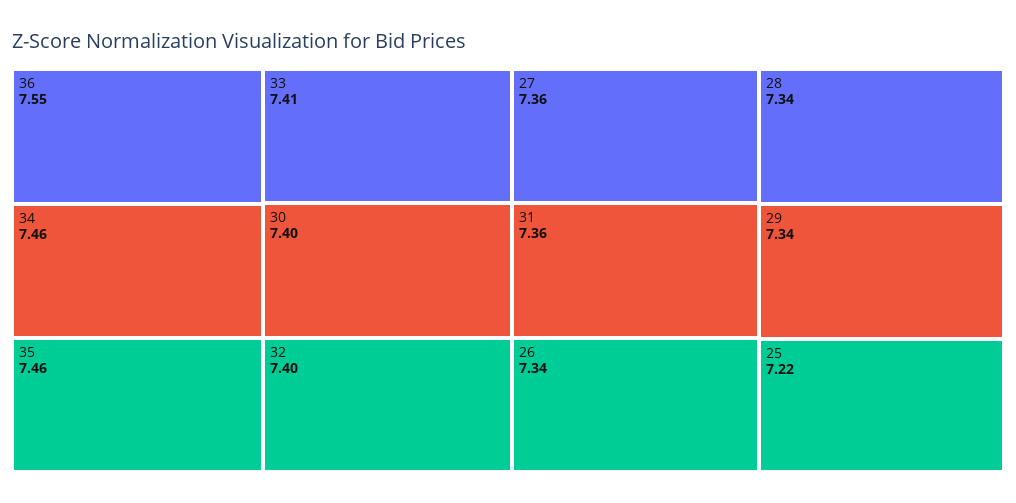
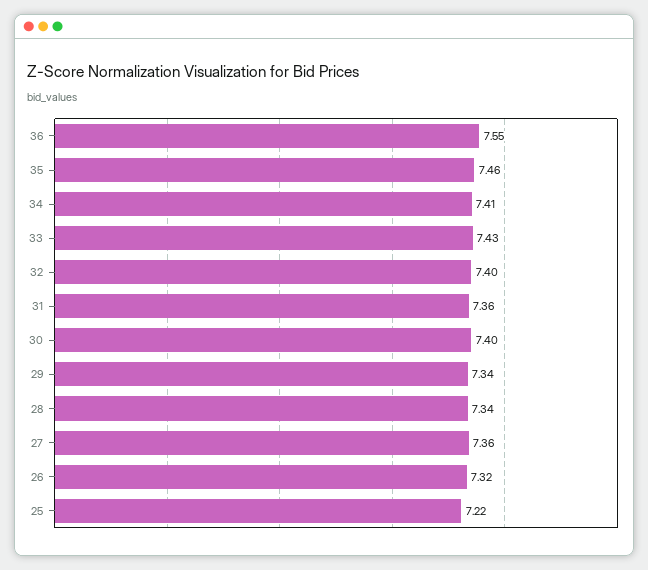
  {
    "36": 7.55,
-   "34": 7.46,
+   "34": 7.41,
    "35": 7.46,
-   "33": 7.41,
+   "33": 7.43,
    "30": 7.4,
    "32": 7.4,
    "27": 7.36,
    "31": 7.36,
-   "26": 7.34,
+   "26": 7.32,
    "28": 7.34,
    "29": 7.34,
    "25": 7.22
  }

